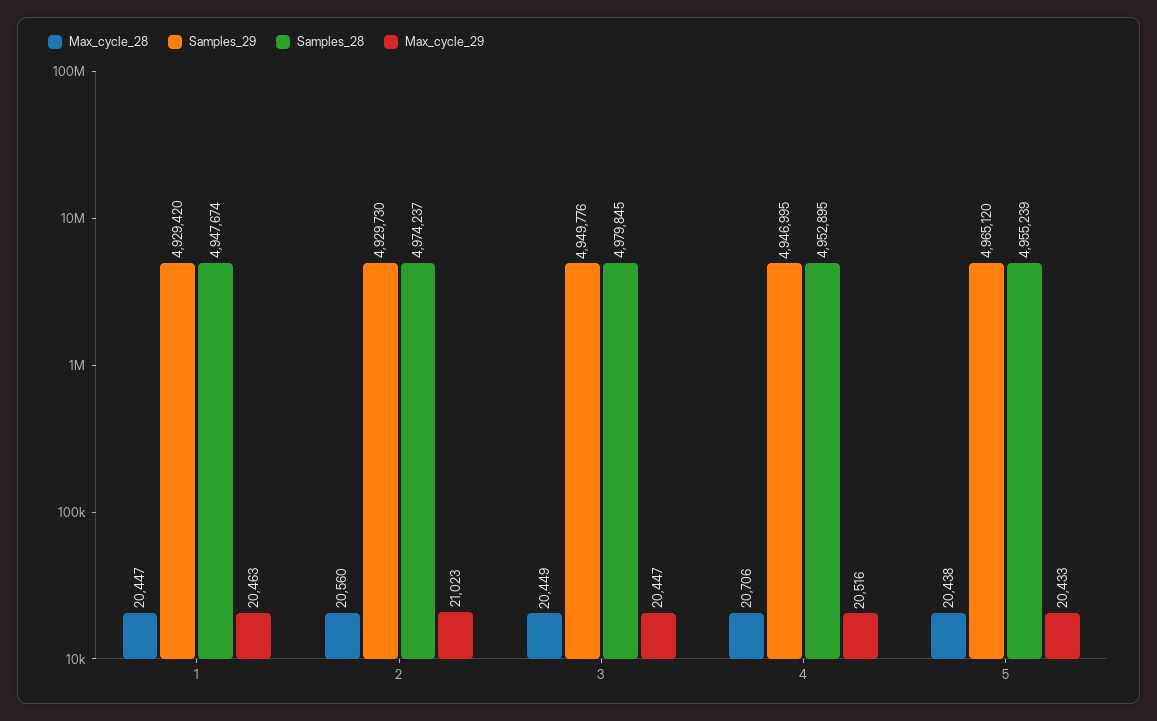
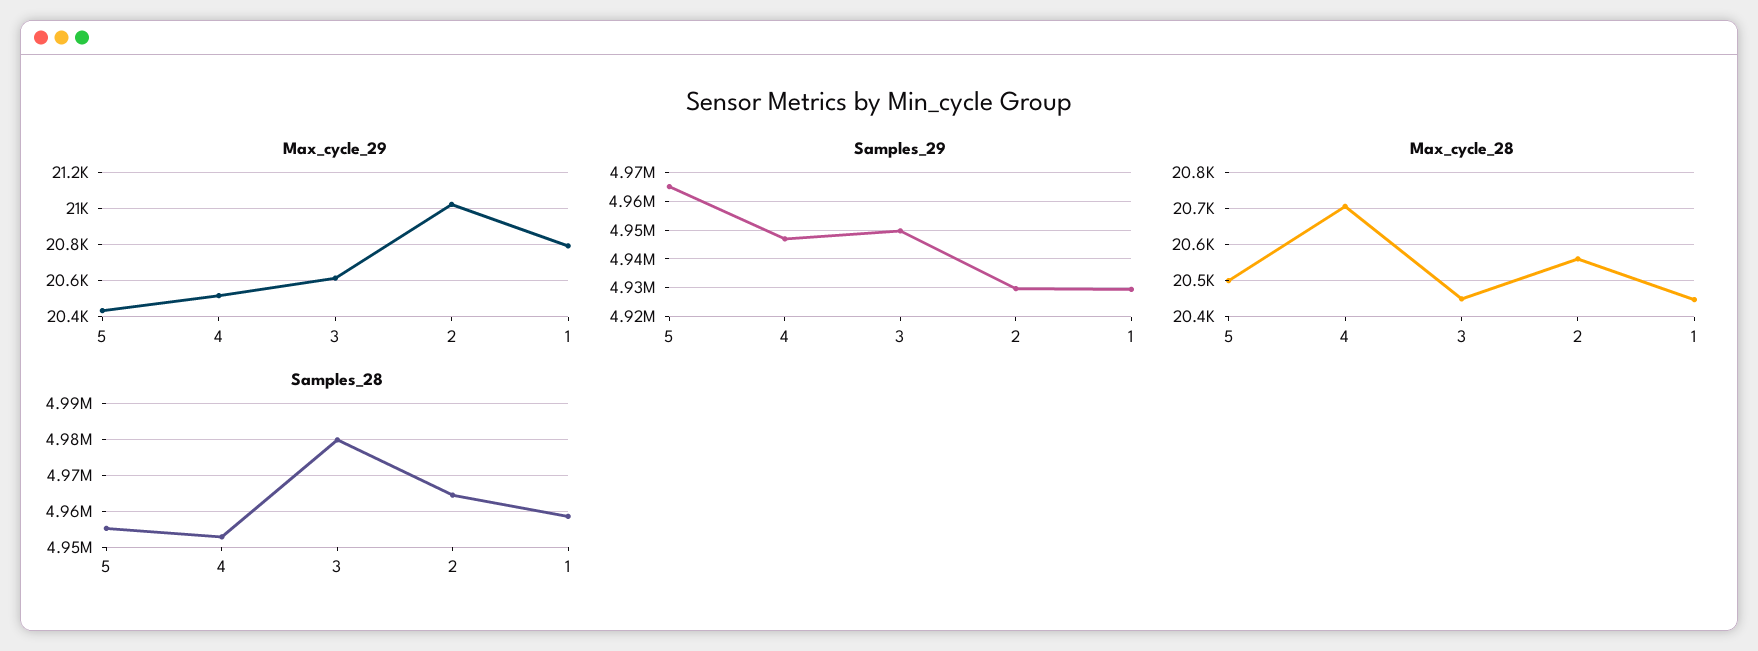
  {
    "Max_cycle_28": {
      "1": 20447,
      "2": 20560,
      "3": 20449,
      "4": 20706,
-     "5": 20438
+     "5": 20500
    },
    "Samples_29": {
      "1": 4929420,
      "2": 4929730,
      "3": 4949776,
      "4": 4946995,
      "5": 4965120
    },
    "Samples_28": {
-     "1": 4947674,
+     "1": 4958000,
-     "2": 4974237,
+     "2": 4964000,
      "3": 4979845,
      "4": 4952895,
      "5": 4955239
    },
    "Max_cycle_29": {
-     "1": 20463,
+     "1": 20800,
      "2": 21023,
-     "3": 20447,
+     "3": 20600,
      "4": 20516,
      "5": 20433
    }
  }

